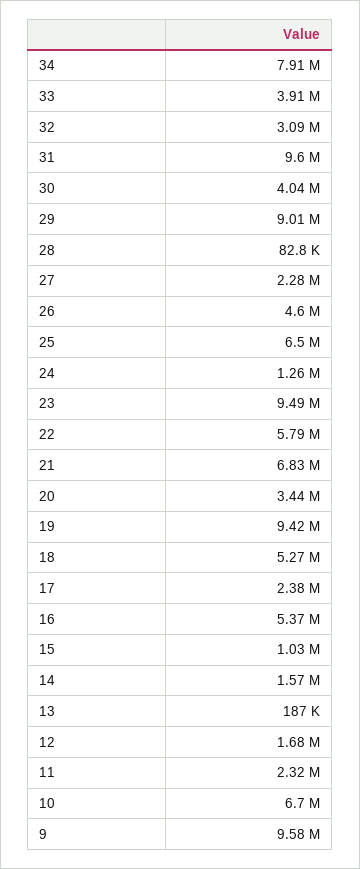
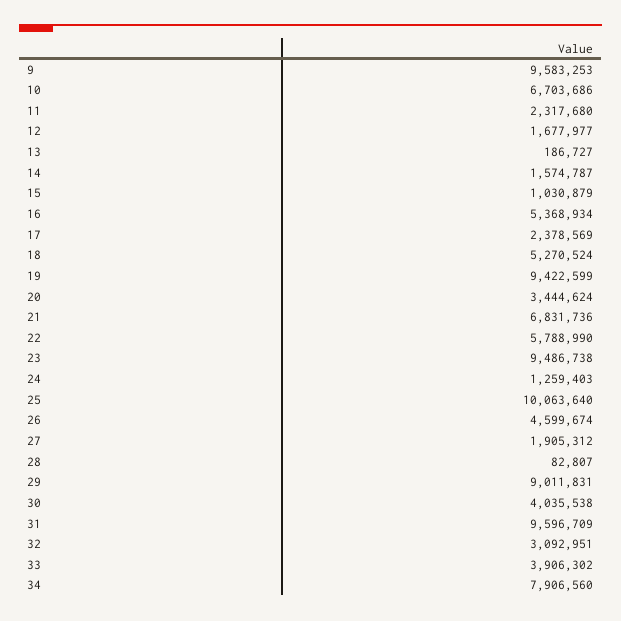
  {
    "34": 7906560,
    "33": 3906302,
    "32": 3092951,
    "31": 9596709,
    "30": 4035538,
    "29": 9011831,
    "28": 82807,
-   "27": 2280000,
+   "27": 1905312,
    "26": 4599674,
-   "25": 6500000,
+   "25": 10063640,
    "24": 1259403,
    "23": 9486738,
    "22": 5788990,
    "21": 6831736,
    "20": 3444624,
    "19": 9422599,
    "18": 5270524,
    "17": 2378569,
    "16": 5368934,
    "15": 1030879,
    "14": 1574787,
    "13": 186727,
    "12": 1677977,
    "11": 2317680,
    "10": 6703686,
    "9": 9583253
  }

